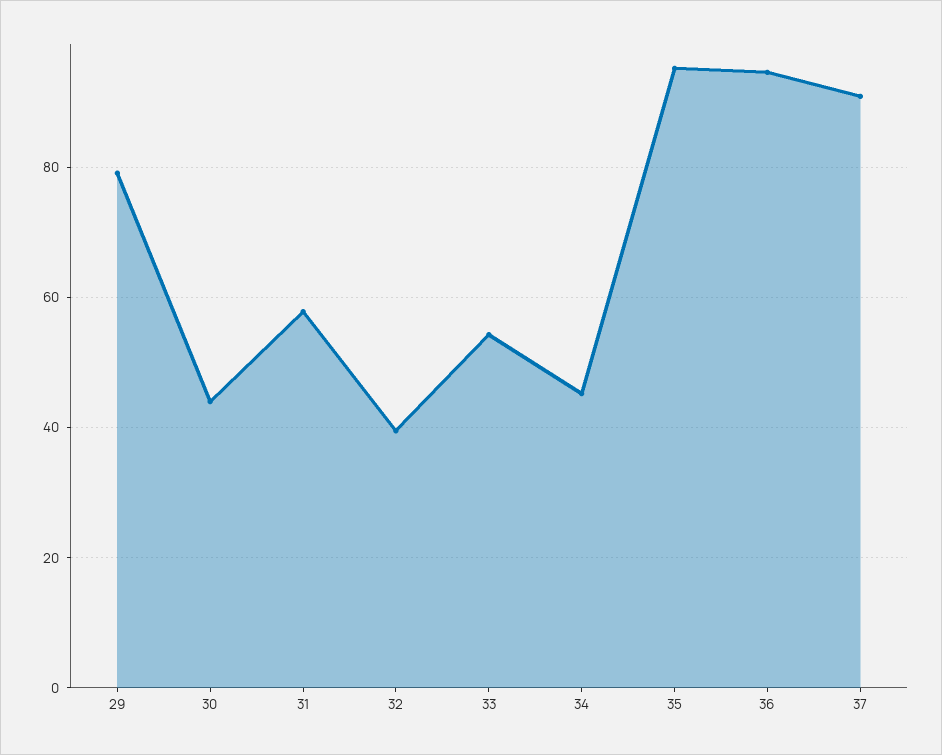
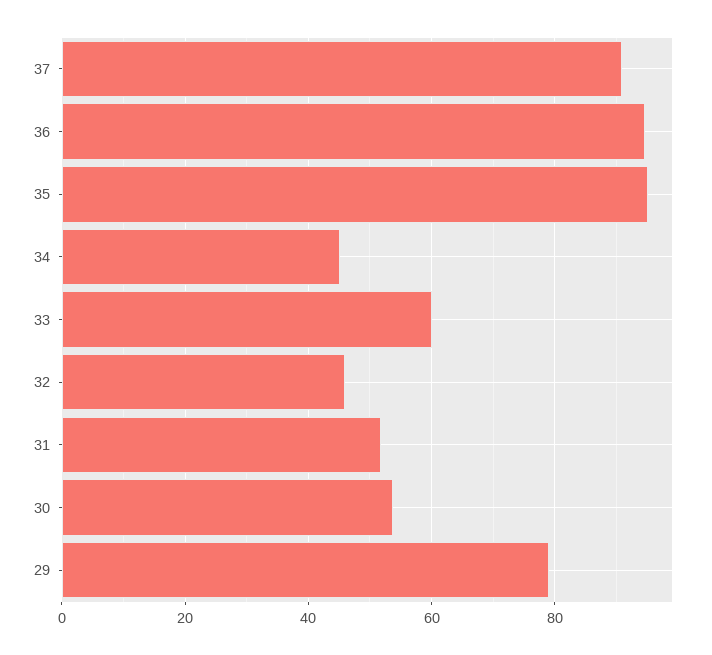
  {
    "29": 80,
-   "30": 44,
+   "30": 54,
-   "31": 58,
+   "31": 52,
-   "32": 40,
+   "32": 46,
-   "33": 54,
+   "33": 60,
    "34": 46,
    "35": 96,
    "36": 94,
    "37": 90
  }

